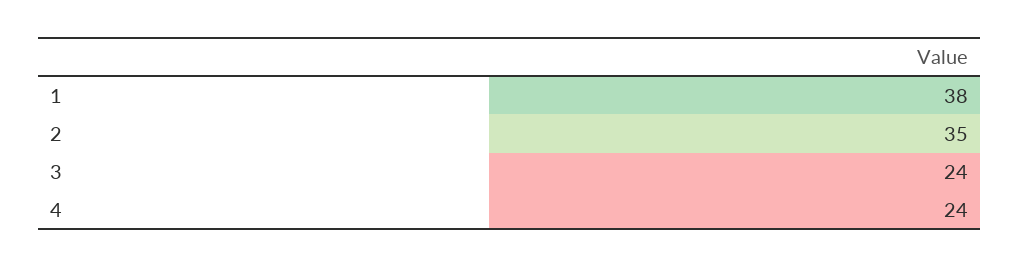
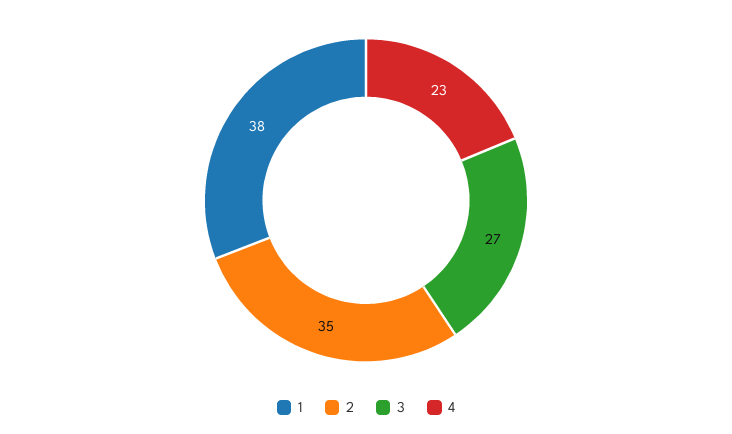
  {
    "1": 38,
    "2": 35,
-   "3": 24,
+   "3": 27,
-   "4": 24
+   "4": 23
  }

